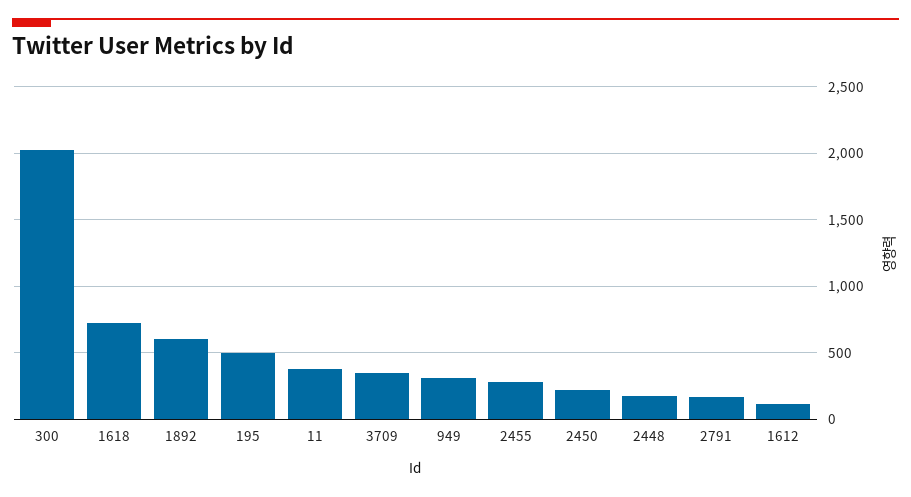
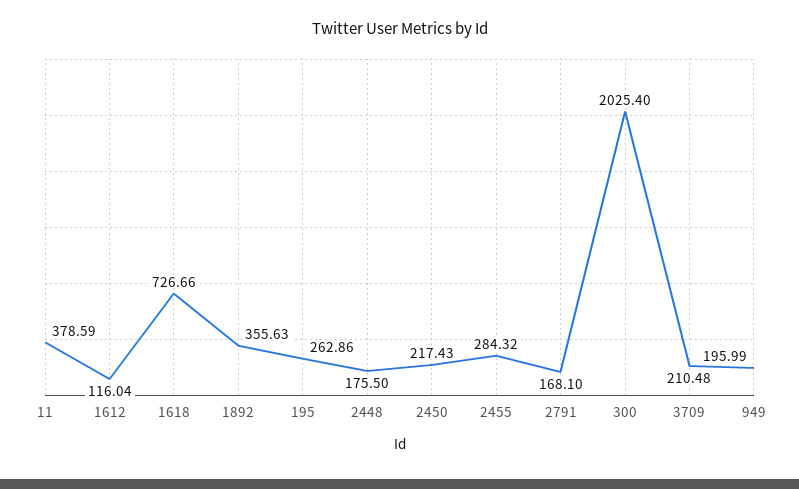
  {
    "300": 2025.4,
    "1618": 726.66,
-   "1892": 600,
+   "1892": 355.63,
-   "195": 500,
+   "195": 262.86,
    "11": 378.59,
-   "3709": 350,
+   "3709": 210.48,
-   "949": 300,
+   "949": 195.99,
    "2455": 284.32,
    "2450": 217.43,
    "2448": 175.5,
    "2791": 168.1,
    "1612": 116.04
  }

